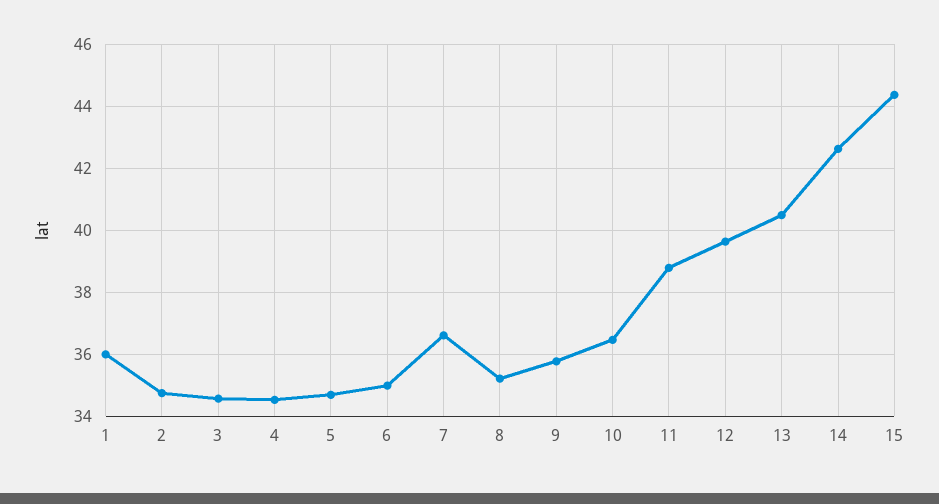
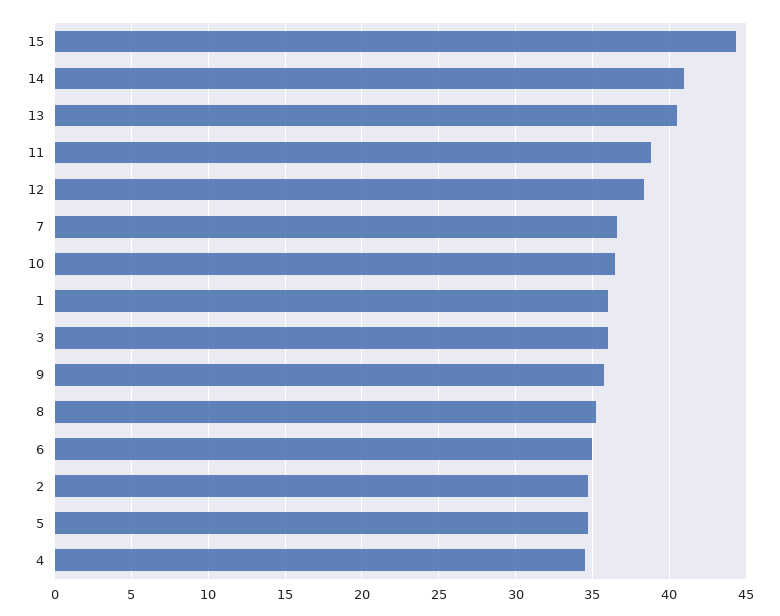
  {
    "1": 36,
    "2": 34.8,
-   "3": 34.6,
+   "3": 36,
    "4": 34.6,
    "5": 34.6,
    "6": 35,
    "7": 36.6,
    "8": 35.2,
    "9": 35.8,
    "10": 36.4,
    "11": 38.8,
-   "12": 39.6,
+   "12": 38.5,
    "13": 40.4,
-   "14": 42.6,
+   "14": 41,
    "15": 44.4
  }

